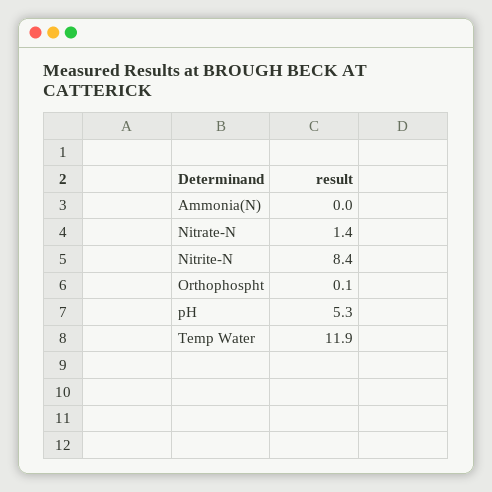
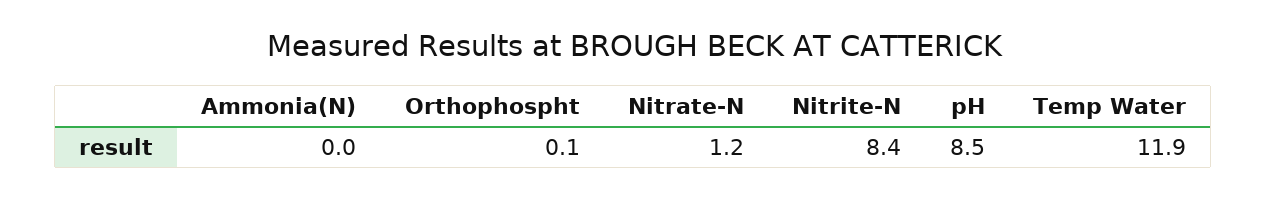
  {
    "Ammonia(N)": 0,
-   "Nitrate-N": 1.4,
+   "Nitrate-N": 1.2,
    "Nitrite-N": 8.4,
    "Orthophospht": 0.1,
-   "pH": 5.3,
+   "pH": 8.5,
    "Temp Water": 11.9
  }

